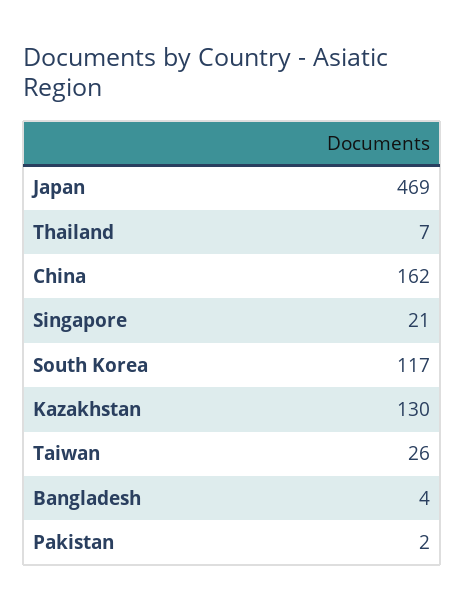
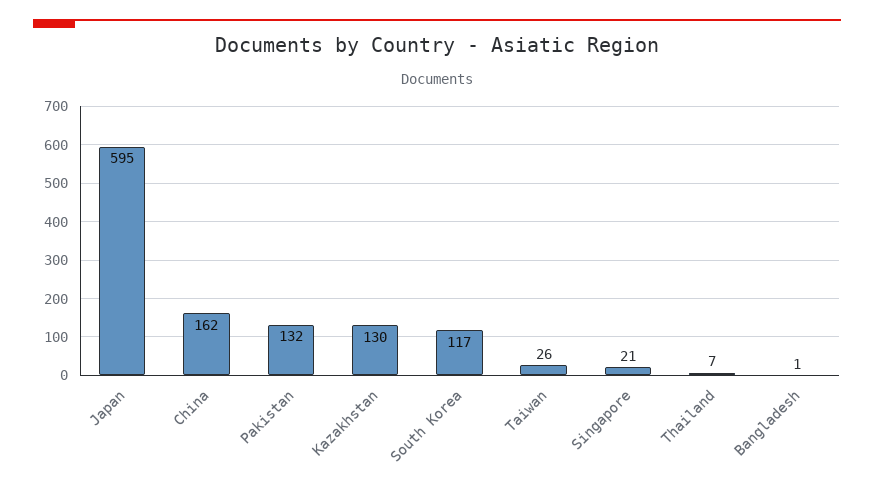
  {
-   "Japan": 469,
+   "Japan": 595,
    "Thailand": 7,
    "China": 162,
    "Singapore": 21,
    "South Korea": 117,
    "Kazakhstan": 130,
    "Taiwan": 26,
-   "Bangladesh": 4,
+   "Bangladesh": 1,
-   "Pakistan": 2
+   "Pakistan": 132
  }

